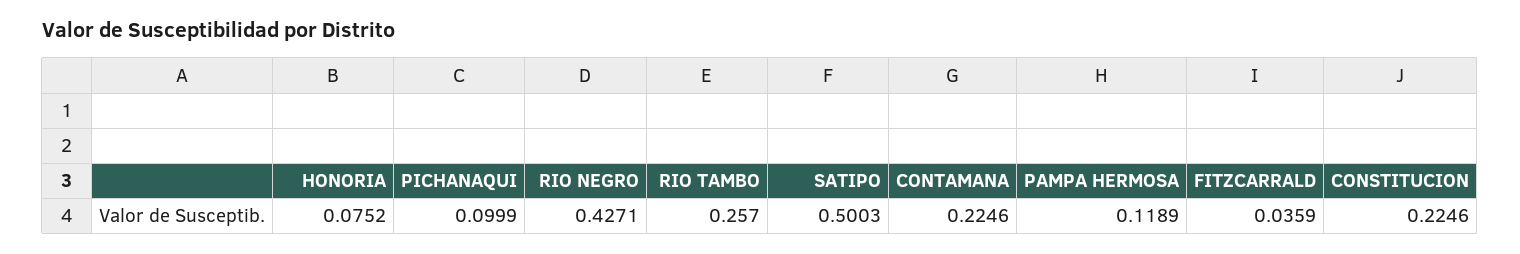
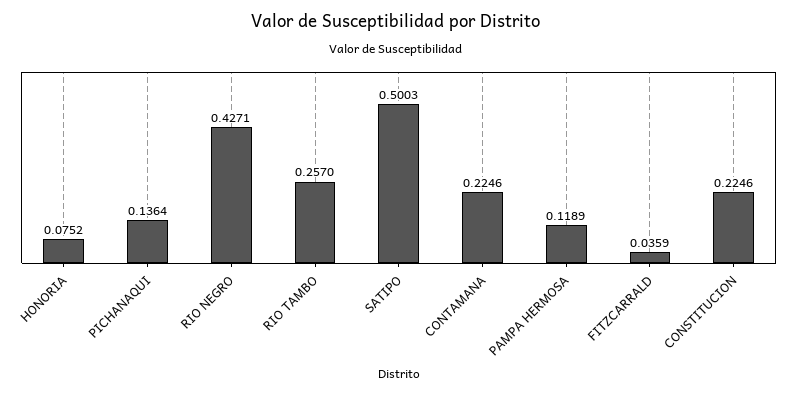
  {
    "HONORIA": 0.0752,
-   "PICHANAQUI": 0.0999,
+   "PICHANAQUI": 0.1364,
    "RIO NEGRO": 0.4271,
    "RIO TAMBO": 0.257,
    "SATIPO": 0.5003,
    "CONTAMANA": 0.2246,
    "PAMPA HERMOSA": 0.1189,
    "FITZCARRALD": 0.0359,
    "CONSTITUCION": 0.2246
  }

